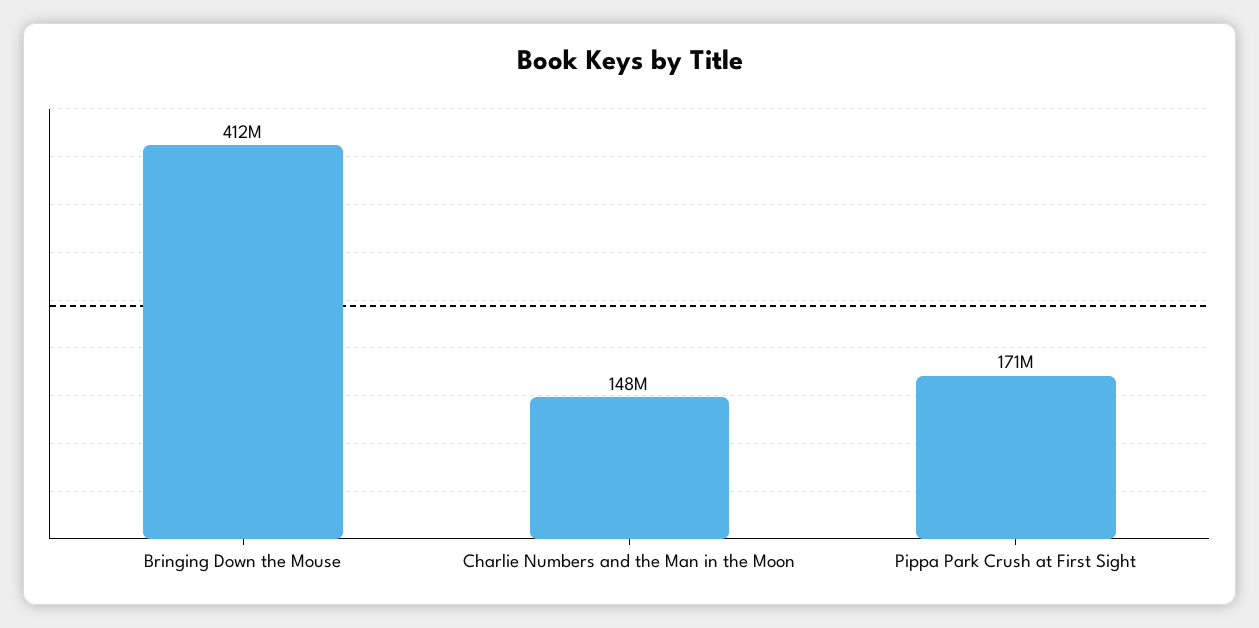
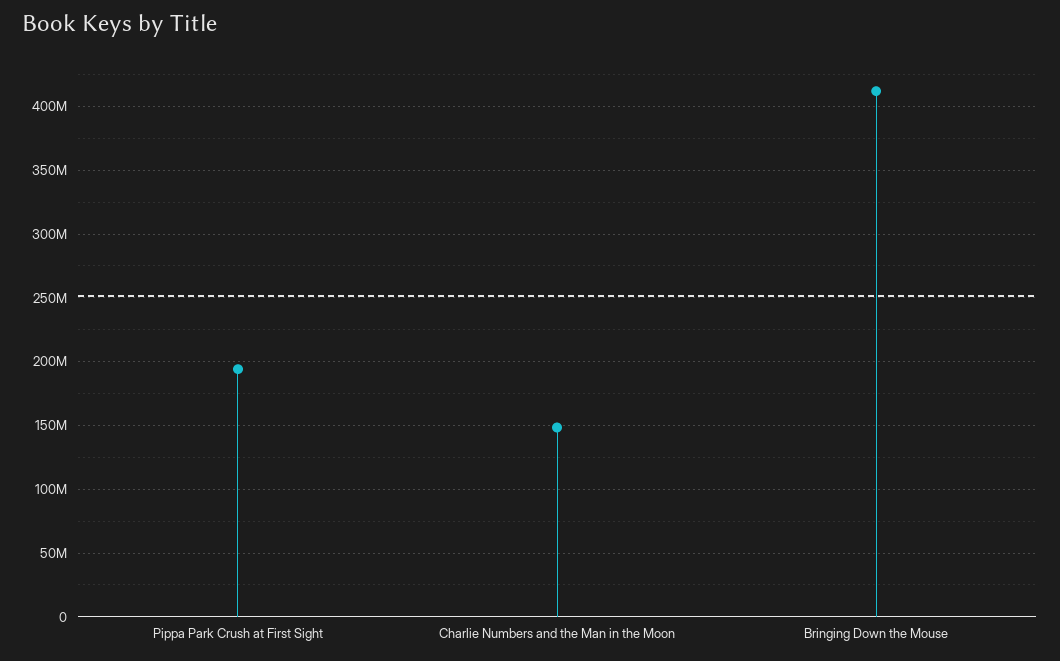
  {
    "Bringing Down the Mouse": 412000000,
    "Charlie Numbers and the Man in the Moon": 148000000,
-   "Pippa Park Crush at First Sight": 171000000
+   "Pippa Park Crush at First Sight": 195000000
  }

